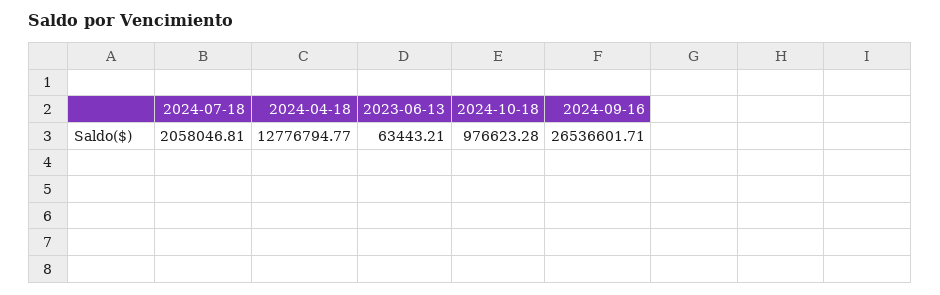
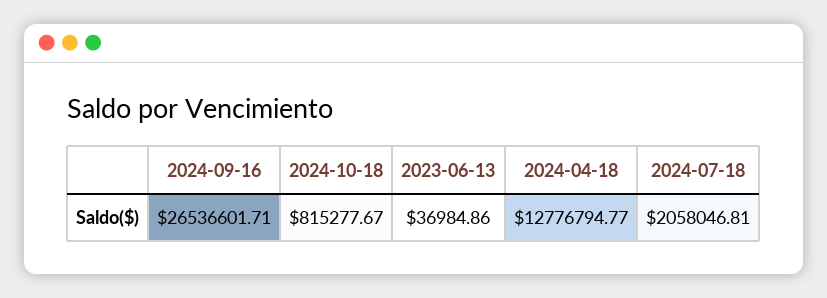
  {
    "2024-07-18": 2058046.81,
    "2024-04-18": 12776794.77,
-   "2023-06-13": 63443.21,
+   "2023-06-13": 36984.86,
-   "2024-10-18": 976623.28,
+   "2024-10-18": 815277.67,
    "2024-09-16": 26536601.71
  }

